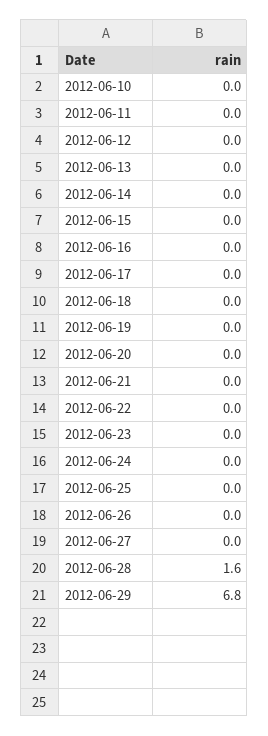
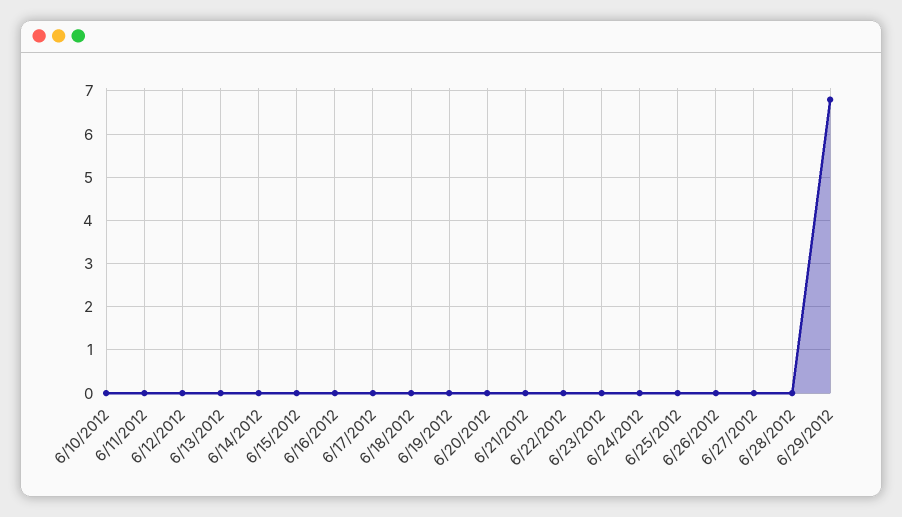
  {
    "2012-06-10": 0,
    "2012-06-11": 0,
    "2012-06-12": 0,
    "2012-06-13": 0,
    "2012-06-14": 0,
    "2012-06-15": 0,
    "2012-06-16": 0,
    "2012-06-17": 0,
    "2012-06-18": 0,
    "2012-06-19": 0,
    "2012-06-20": 0,
    "2012-06-21": 0,
    "2012-06-22": 0,
    "2012-06-23": 0,
    "2012-06-24": 0,
    "2012-06-25": 0,
    "2012-06-26": 0,
    "2012-06-27": 0,
-   "2012-06-28": 1.6,
+   "2012-06-28": 0,
    "2012-06-29": 6.8
  }

